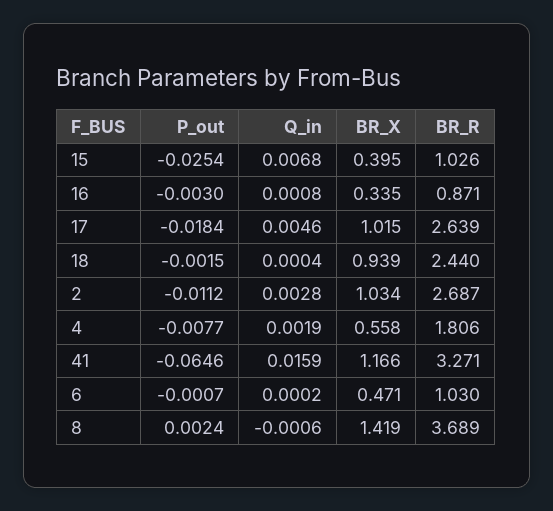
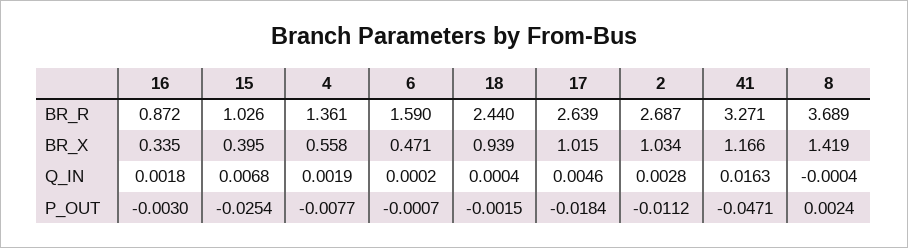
  {
    "P_out": {
      "15": -0.0254,
      "16": -0.003,
      "17": -0.0184,
      "18": -0.0015,
      "2": -0.0112,
      "4": -0.0077,
-     "41": -0.0646,
+     "41": -0.0471,
      "6": -0.0007,
      "8": 0.0024
    },
    "Q_in": {
      "15": 0.0068,
-     "16": 0.0008,
+     "16": 0.0018,
      "17": 0.0046,
      "18": 0.0004,
      "2": 0.0028,
      "4": 0.0019,
-     "41": 0.0159,
+     "41": 0.0163,
      "6": 0.0002,
-     "8": -0.0006
+     "8": -0.0004
    },
    "BR_X": {
      "15": 0.395,
      "16": 0.335,
      "17": 1.015,
      "18": 0.939,
      "2": 1.034,
      "4": 0.558,
      "41": 1.166,
      "6": 0.471,
      "8": 1.419
    },
    "BR_R": {
      "15": 1.026,
-     "16": 0.871,
+     "16": 0.872,
      "17": 2.639,
      "18": 2.44,
      "2": 2.687,
-     "4": 1.806,
+     "4": 1.361,
      "41": 3.271,
-     "6": 1.03,
+     "6": 1.59,
      "8": 3.689
    }
  }

